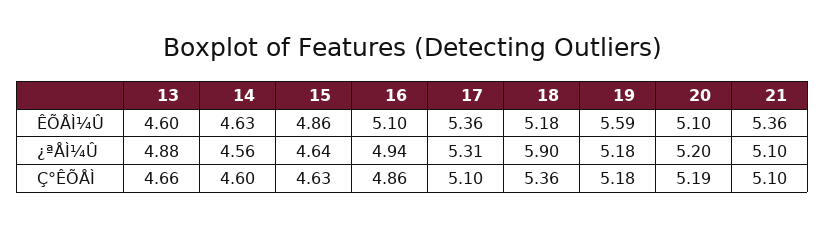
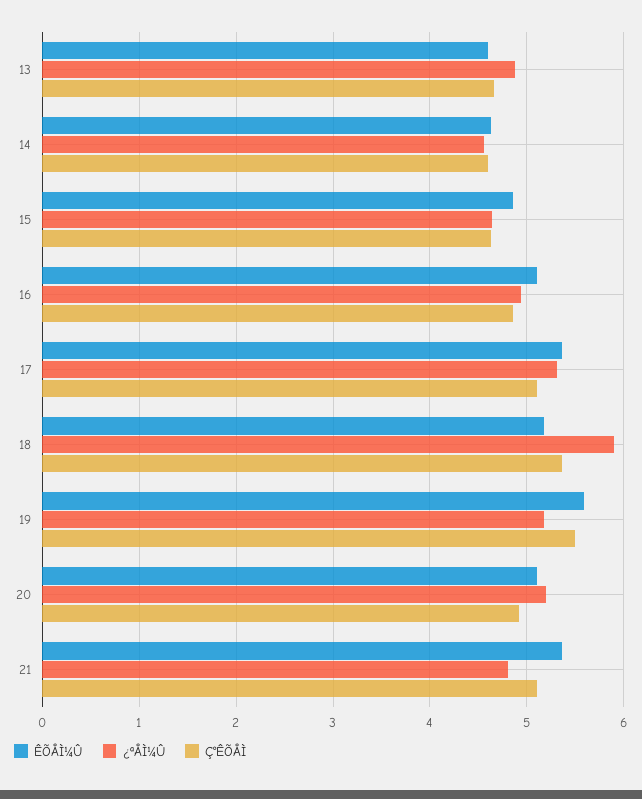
  {
    "ÊÕÅÌ¼Û": {
      "13": 4.6,
      "14": 4.63,
      "15": 4.86,
      "16": 5.1,
      "17": 5.36,
      "18": 5.18,
      "19": 5.59,
      "20": 5.1,
      "21": 5.36
    },
    "¿ªÅÌ¼Û": {
      "13": 4.88,
      "14": 4.56,
      "15": 4.64,
      "16": 4.94,
      "17": 5.31,
      "18": 5.9,
      "19": 5.18,
      "20": 5.2,
-     "21": 5.1
+     "21": 4.8
    },
    "Ç°ÊÕÅÌ": {
      "13": 4.66,
      "14": 4.6,
      "15": 4.63,
      "16": 4.86,
      "17": 5.1,
      "18": 5.36,
-     "19": 5.18,
+     "19": 5.5,
-     "20": 5.19,
+     "20": 4.9,
      "21": 5.1
    }
  }

